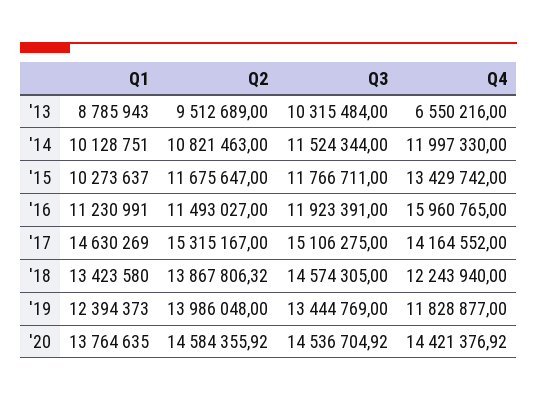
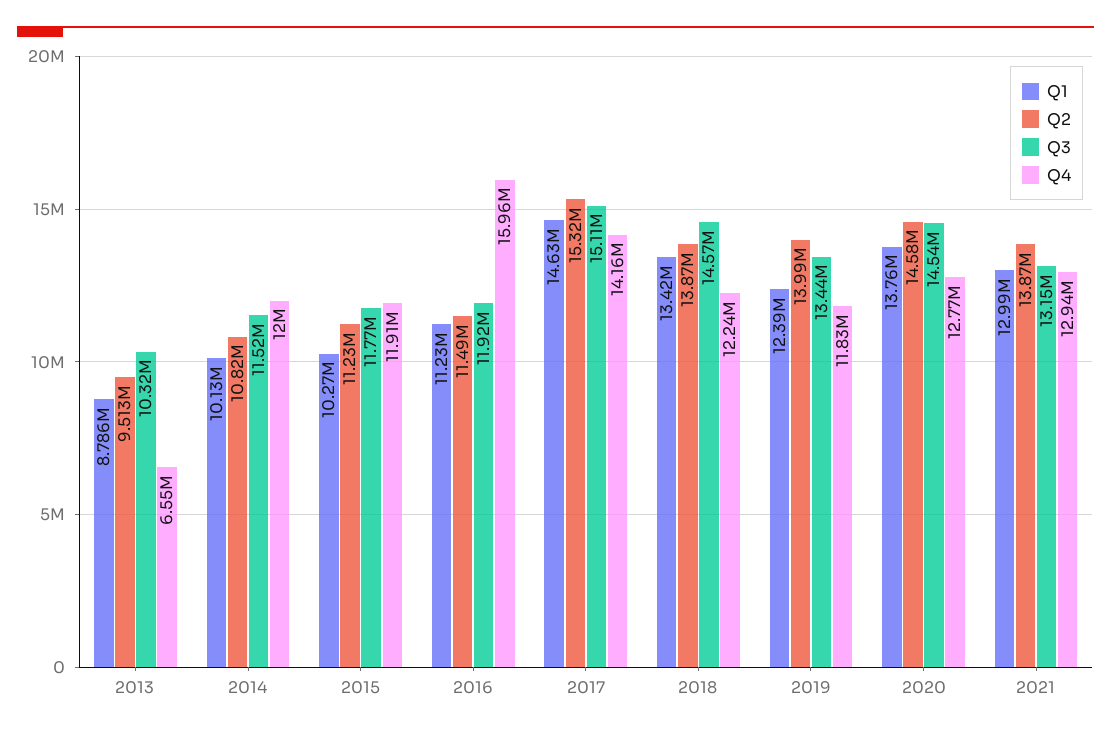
  {
    "Q1": {
      "'13": 8785943,
      "'14": 10128751,
      "'15": 10273637,
      "'16": 11230991,
      "'17": 14630269,
      "'18": 13423580,
      "'19": 12394373,
-     "'20": 13764635
+     "'20": 13764635,
+     "2021": 12990000
    },
    "Q2": {
      "'13": 9512689,
      "'14": 10821463,
-     "'15": 11675647,
+     "'15": 11230000,
      "'16": 11493027,
      "'17": 15315167,
      "'18": 13867806.32,
      "'19": 13986048,
-     "'20": 14584355.92
+     "'20": 14584355.92,
+     "2021": 13870000
    },
    "Q3": {
      "'13": 10315484,
      "'14": 11524344,
      "'15": 11766711,
      "'16": 11923391,
      "'17": 15106275,
      "'18": 14574305,
      "'19": 13444769,
-     "'20": 14536704.92
+     "'20": 14536704.92,
+     "2021": 13150000
    },
    "Q4": {
      "'13": 6550216,
      "'14": 11997330,
-     "'15": 13429742,
+     "'15": 11910000,
      "'16": 15960765,
      "'17": 14164552,
      "'18": 12243940,
      "'19": 11828877,
-     "'20": 14421376.92
+     "'20": 12770000,
+     "2021": 12940000
    }
  }

